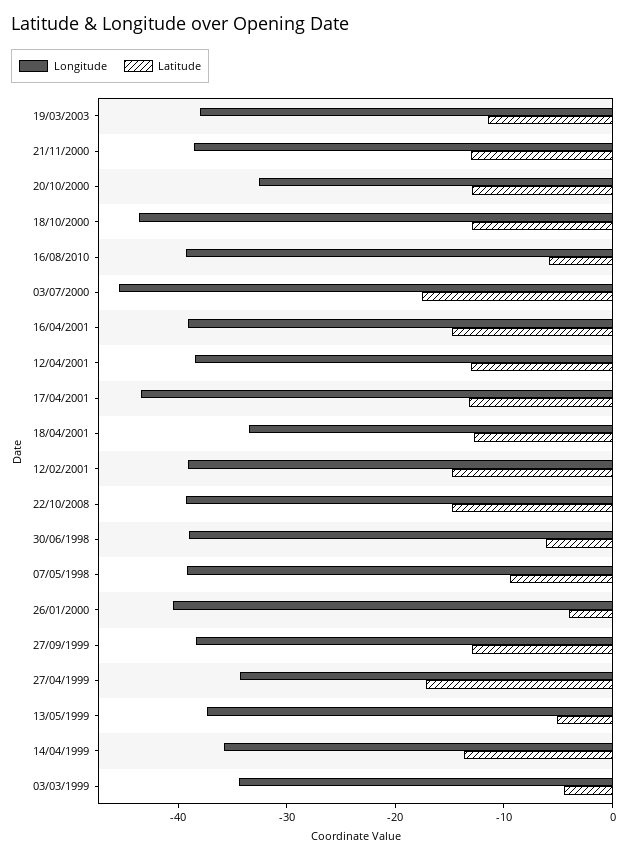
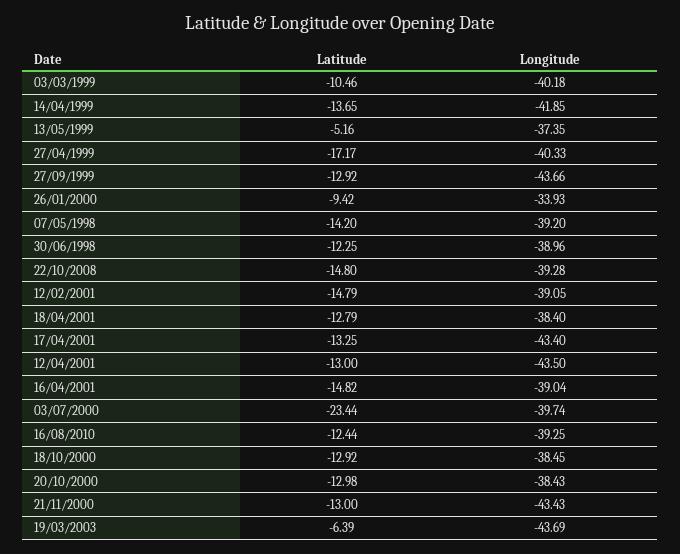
  {
    "Longitude": {
-     "19/03/2003": -38,
+     "19/03/2003": -43.69,
-     "21/11/2000": -38,
+     "21/11/2000": -43.43,
-     "20/10/2000": -32,
+     "20/10/2000": -38.43,
-     "18/10/2000": -44,
+     "18/10/2000": -38.45,
      "16/08/2010": -39.25,
-     "03/07/2000": -46,
+     "03/07/2000": -39.74,
      "16/04/2001": -39.04,
-     "12/04/2001": -38,
+     "12/04/2001": -43.5,
      "17/04/2001": -43.4,
-     "18/04/2001": -34,
+     "18/04/2001": -38.4,
      "12/02/2001": -39.05,
      "22/10/2008": -39.28,
      "30/06/1998": -38.96,
      "07/05/1998": -39.2,
-     "26/01/2000": -40,
+     "26/01/2000": -33.93,
-     "27/09/1999": -38,
+     "27/09/1999": -43.66,
-     "27/04/1999": -34,
+     "27/04/1999": -40.33,
      "13/05/1999": -37.35,
-     "14/04/1999": -36,
+     "14/04/1999": -41.85,
-     "03/03/1999": -34
+     "03/03/1999": -40.18
    },
    "Latitude": {
-     "19/03/2003": -12,
+     "19/03/2003": -6.39,
      "21/11/2000": -13,
      "20/10/2000": -12.98,
      "18/10/2000": -12.92,
-     "16/08/2010": -6,
+     "16/08/2010": -12.44,
-     "03/07/2000": -18,
+     "03/07/2000": -23.44,
      "16/04/2001": -14.82,
      "12/04/2001": -13,
      "17/04/2001": -13.25,
      "18/04/2001": -12.79,
      "12/02/2001": -14.79,
      "22/10/2008": -14.8,
-     "30/06/1998": -6,
+     "30/06/1998": -12.25,
-     "07/05/1998": -10,
+     "07/05/1998": -14.2,
-     "26/01/2000": -4,
+     "26/01/2000": -9.42,
      "27/09/1999": -12.92,
      "27/04/1999": -17.17,
      "13/05/1999": -5.16,
      "14/04/1999": -13.65,
-     "03/03/1999": -4
+     "03/03/1999": -10.46
    }
  }

